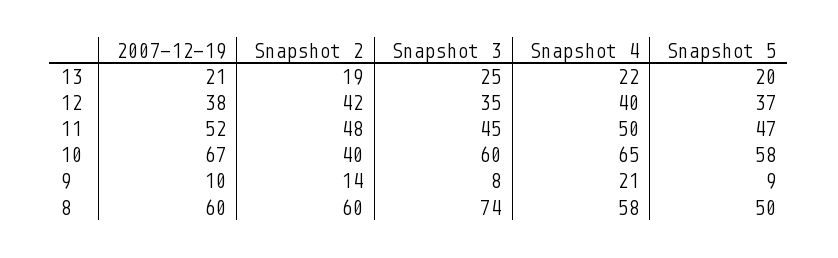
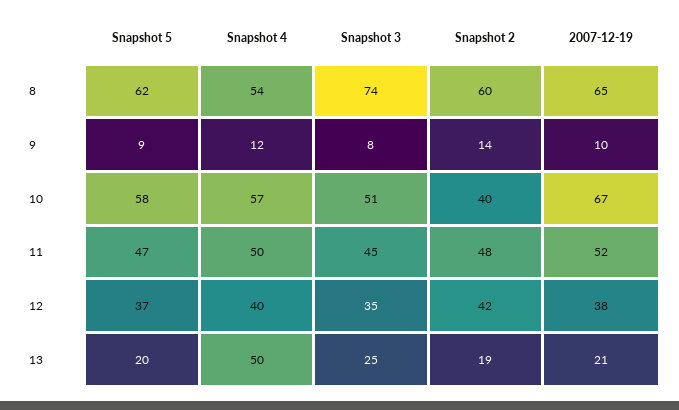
  {
    "2007-12-19": {
      "13": 21,
      "12": 38,
      "11": 52,
      "10": 67,
      "9": 10,
-     "8": 60
+     "8": 65
    },
    "Snapshot 2": {
      "13": 19,
      "12": 42,
      "11": 48,
      "10": 40,
      "9": 14,
      "8": 60
    },
    "Snapshot 3": {
      "13": 25,
      "12": 35,
      "11": 45,
-     "10": 60,
+     "10": 51,
      "9": 8,
      "8": 74
    },
    "Snapshot 4": {
-     "13": 22,
+     "13": 50,
      "12": 40,
      "11": 50,
-     "10": 65,
+     "10": 57,
-     "9": 21,
+     "9": 12,
-     "8": 58
+     "8": 54
    },
    "Snapshot 5": {
      "13": 20,
      "12": 37,
      "11": 47,
      "10": 58,
      "9": 9,
-     "8": 50
+     "8": 62
    }
  }

